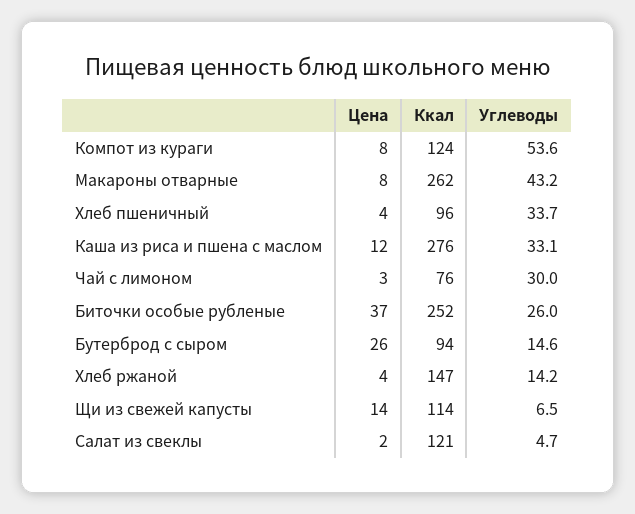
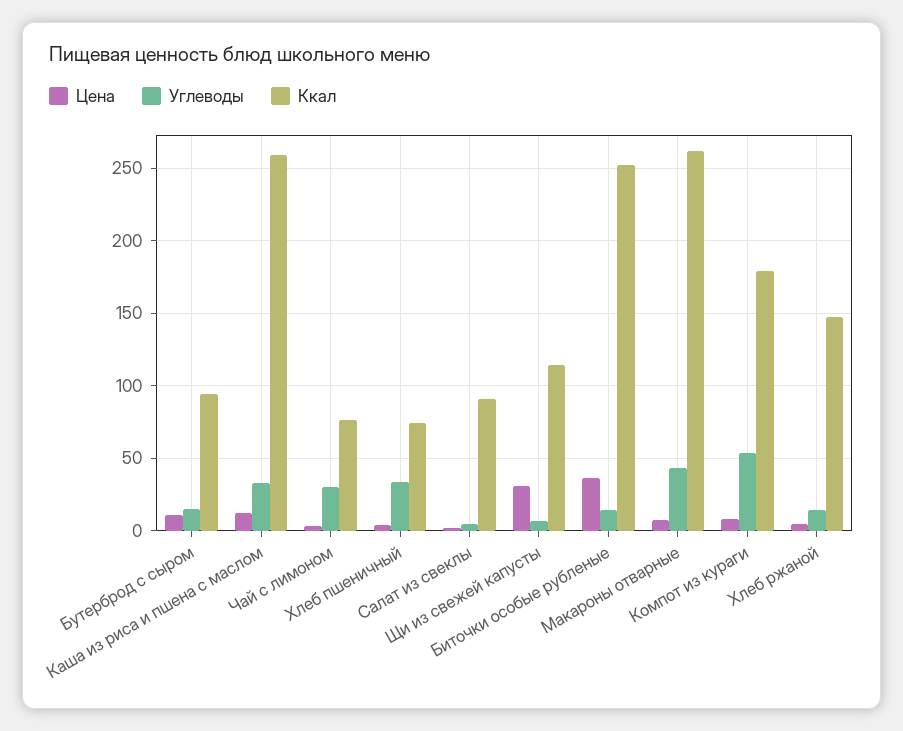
  {
    "Цена": {
      "Компот из кураги": 8,
      "Макароны отварные": 8,
      "Хлеб пшеничный": 4,
      "Каша из риса и пшена с маслом": 12,
      "Чай с лимоном": 3,
      "Биточки особые рубленые": 37,
-     "Бутерброд с сыром": 26,
+     "Бутерброд с сыром": 10,
      "Хлеб ржаной": 4,
-     "Щи из свежей капусты": 14,
+     "Щи из свежей капусты": 30,
      "Салат из свеклы": 2
    },
    "Ккал": {
-     "Компот из кураги": 124,
+     "Компот из кураги": 180,
      "Макароны отварные": 262,
-     "Хлеб пшеничный": 96,
+     "Хлеб пшеничный": 75,
-     "Каша из риса и пшена с маслом": 276,
+     "Каша из риса и пшена с маслом": 260,
      "Чай с лимоном": 76,
      "Биточки особые рубленые": 252,
      "Бутерброд с сыром": 94,
      "Хлеб ржаной": 147,
      "Щи из свежей капусты": 114,
-     "Салат из свеклы": 121
+     "Салат из свеклы": 90
    },
    "Углеводы": {
      "Компот из кураги": 53.6,
      "Макароны отварные": 43.2,
      "Хлеб пшеничный": 33.7,
      "Каша из риса и пшена с маслом": 33.1,
      "Чай с лимоном": 30,
-     "Биточки особые рубленые": 26,
+     "Биточки особые рубленые": 15,
      "Бутерброд с сыром": 14.6,
      "Хлеб ржаной": 14.2,
      "Щи из свежей капусты": 6.5,
      "Салат из свеклы": 4.7
    }
  }

